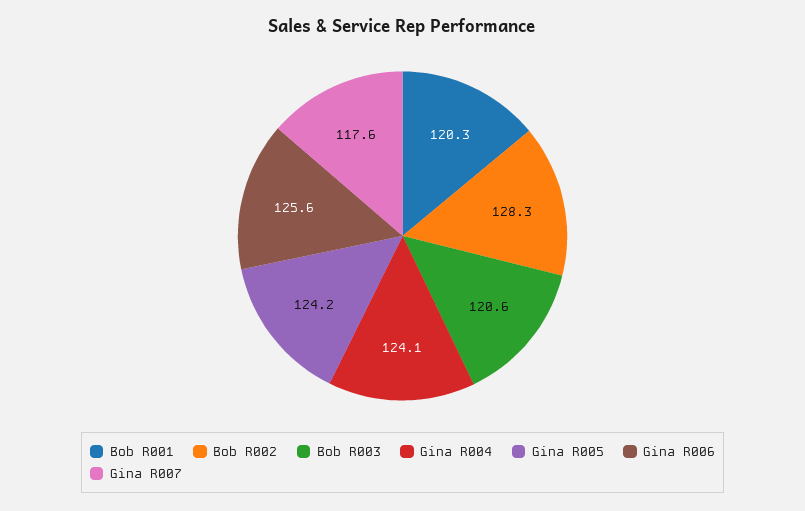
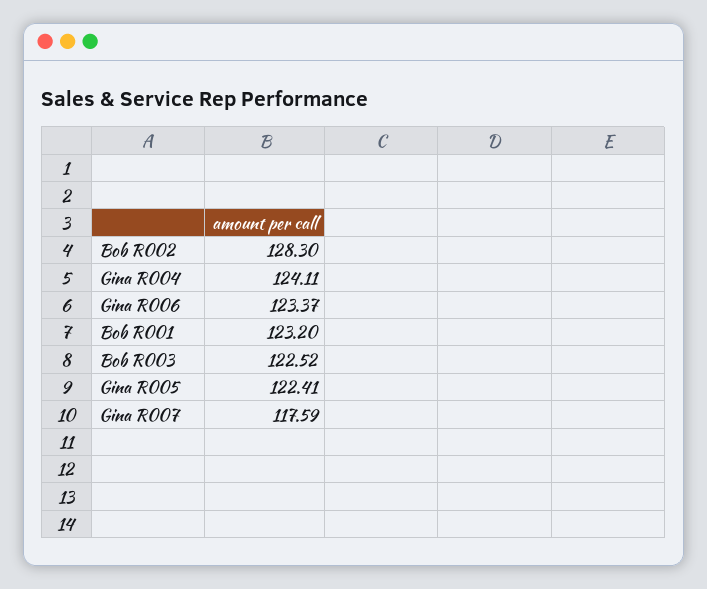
  {
-   "Bob R001": 120.3,
+   "Bob R001": 123.2,
    "Bob R002": 128.3,
-   "Bob R003": 120.6,
+   "Bob R003": 122.52,
    "Gina R004": 124.11,
-   "Gina R005": 124.2,
+   "Gina R005": 122.41,
-   "Gina R006": 125.6,
+   "Gina R006": 123.37,
    "Gina R007": 117.59
  }

